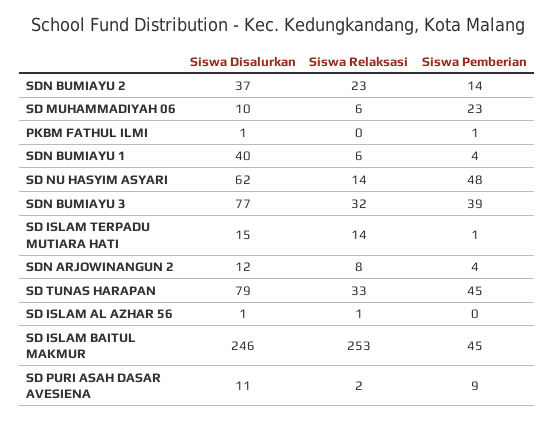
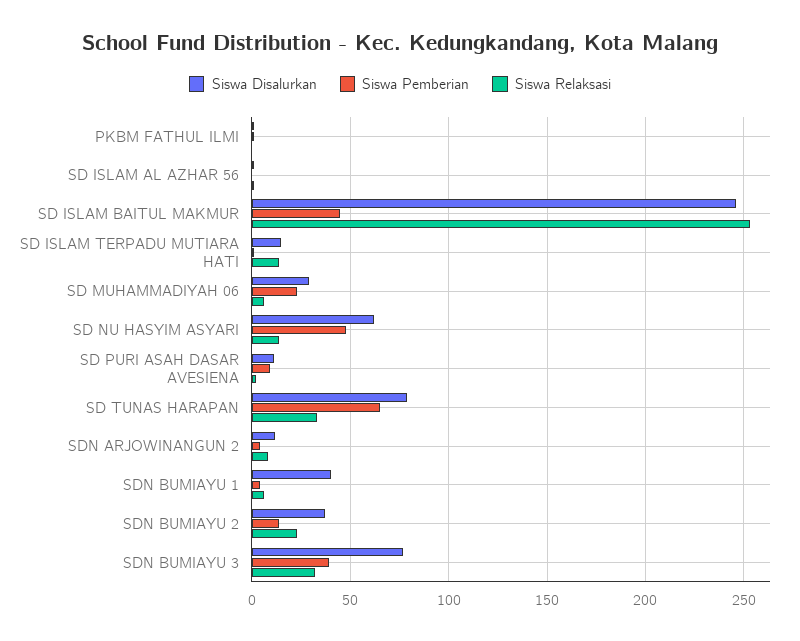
  {
    "Siswa Disalurkan": {
      "SDN BUMIAYU 2": 37,
-     "SD MUHAMMADIYAH 06": 10,
+     "SD MUHAMMADIYAH 06": 30,
      "PKBM FATHUL ILMI": 1,
      "SDN BUMIAYU 1": 40,
      "SD NU HASYIM ASYARI": 62,
      "SDN BUMIAYU 3": 77,
      "SD ISLAM TERPADU MUTIARA HATI": 15,
      "SDN ARJOWINANGUN 2": 12,
      "SD TUNAS HARAPAN": 79,
      "SD ISLAM AL AZHAR 56": 1,
      "SD ISLAM BAITUL MAKMUR": 246,
      "SD PURI ASAH DASAR AVESIENA": 11
    },
    "Siswa Relaksasi": {
      "SDN BUMIAYU 2": 23,
      "SD MUHAMMADIYAH 06": 6,
      "PKBM FATHUL ILMI": 0,
      "SDN BUMIAYU 1": 6,
      "SD NU HASYIM ASYARI": 14,
      "SDN BUMIAYU 3": 32,
      "SD ISLAM TERPADU MUTIARA HATI": 14,
      "SDN ARJOWINANGUN 2": 8,
      "SD TUNAS HARAPAN": 33,
      "SD ISLAM AL AZHAR 56": 1,
      "SD ISLAM BAITUL MAKMUR": 253,
      "SD PURI ASAH DASAR AVESIENA": 2
    },
    "Siswa Pemberian": {
      "SDN BUMIAYU 2": 14,
      "SD MUHAMMADIYAH 06": 23,
      "PKBM FATHUL ILMI": 1,
      "SDN BUMIAYU 1": 4,
      "SD NU HASYIM ASYARI": 48,
      "SDN BUMIAYU 3": 39,
      "SD ISLAM TERPADU MUTIARA HATI": 1,
      "SDN ARJOWINANGUN 2": 4,
-     "SD TUNAS HARAPAN": 45,
+     "SD TUNAS HARAPAN": 65,
      "SD ISLAM AL AZHAR 56": 0,
      "SD ISLAM BAITUL MAKMUR": 45,
      "SD PURI ASAH DASAR AVESIENA": 9
    }
  }

